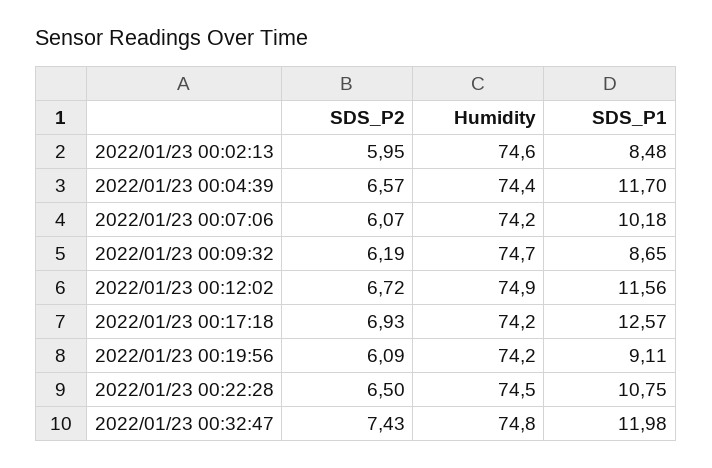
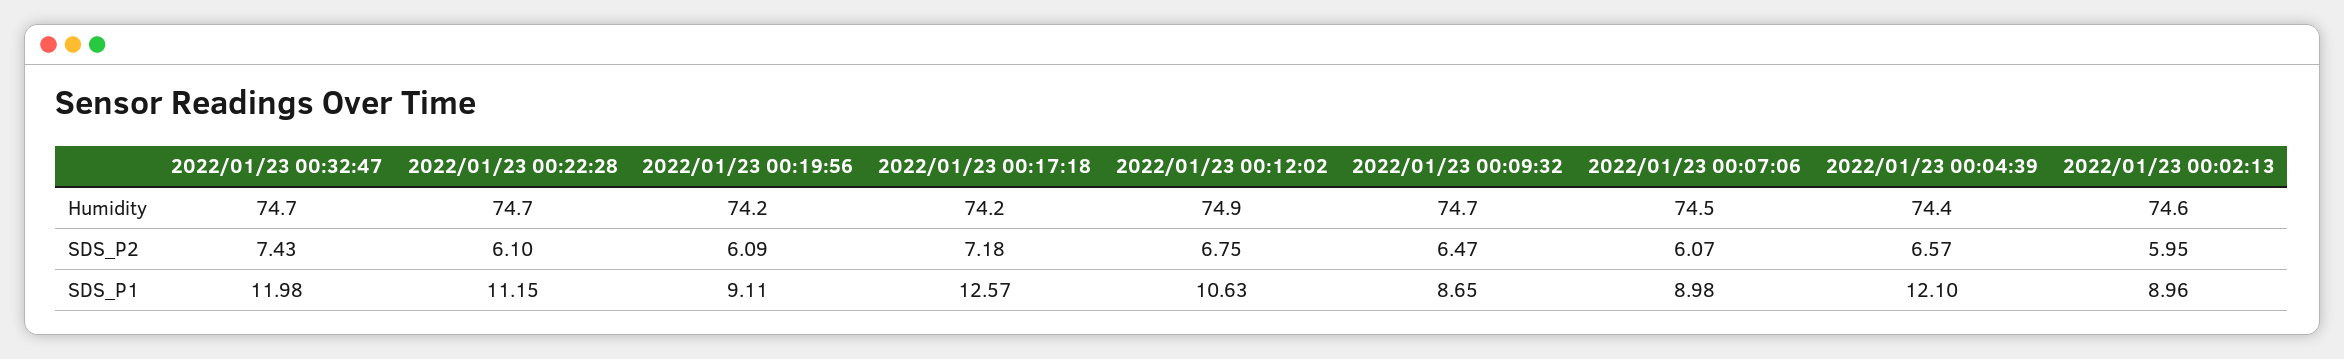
  {
    "SDS_P2": {
      "2022/01/23 00:02:13": 5.95,
      "2022/01/23 00:04:39": 6.57,
      "2022/01/23 00:07:06": 6.07,
-     "2022/01/23 00:09:32": 6.19,
+     "2022/01/23 00:09:32": 6.47,
-     "2022/01/23 00:12:02": 6.72,
+     "2022/01/23 00:12:02": 6.75,
-     "2022/01/23 00:17:18": 6.93,
+     "2022/01/23 00:17:18": 7.18,
      "2022/01/23 00:19:56": 6.09,
-     "2022/01/23 00:22:28": 6.5,
+     "2022/01/23 00:22:28": 6.1,
      "2022/01/23 00:32:47": 7.43
    },
    "Humidity": {
      "2022/01/23 00:02:13": 74.6,
      "2022/01/23 00:04:39": 74.4,
-     "2022/01/23 00:07:06": 74.2,
+     "2022/01/23 00:07:06": 74.5,
      "2022/01/23 00:09:32": 74.7,
      "2022/01/23 00:12:02": 74.9,
      "2022/01/23 00:17:18": 74.2,
      "2022/01/23 00:19:56": 74.2,
-     "2022/01/23 00:22:28": 74.5,
+     "2022/01/23 00:22:28": 74.7,
-     "2022/01/23 00:32:47": 74.8
+     "2022/01/23 00:32:47": 74.7
    },
    "SDS_P1": {
-     "2022/01/23 00:02:13": 8.48,
+     "2022/01/23 00:02:13": 8.96,
-     "2022/01/23 00:04:39": 11.7,
+     "2022/01/23 00:04:39": 12.1,
-     "2022/01/23 00:07:06": 10.18,
+     "2022/01/23 00:07:06": 8.98,
      "2022/01/23 00:09:32": 8.65,
-     "2022/01/23 00:12:02": 11.56,
+     "2022/01/23 00:12:02": 10.63,
      "2022/01/23 00:17:18": 12.57,
      "2022/01/23 00:19:56": 9.11,
-     "2022/01/23 00:22:28": 10.75,
+     "2022/01/23 00:22:28": 11.15,
      "2022/01/23 00:32:47": 11.98
    }
  }

